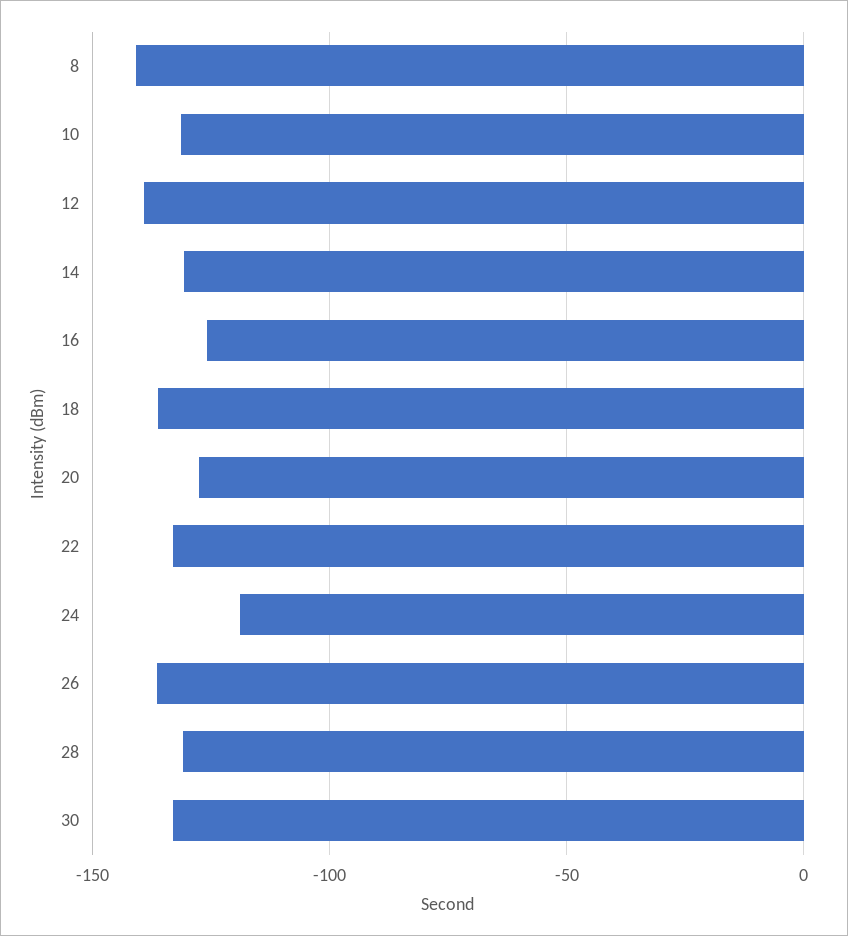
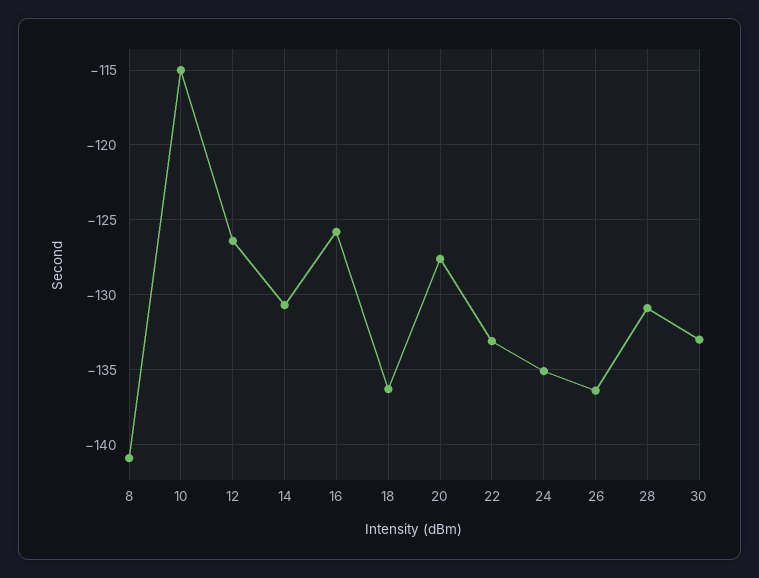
  {
    "8": -141,
-   "10": -130,
+   "10": -115,
-   "12": -140,
+   "12": -126.5,
    "14": -130.5,
    "16": -126,
    "18": -136.5,
    "20": -127.5,
    "22": -133,
-   "24": -120,
+   "24": -135,
    "26": -136.5,
    "28": -131,
    "30": -133
  }

